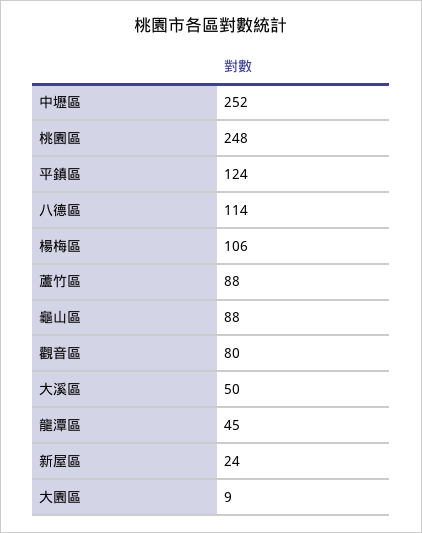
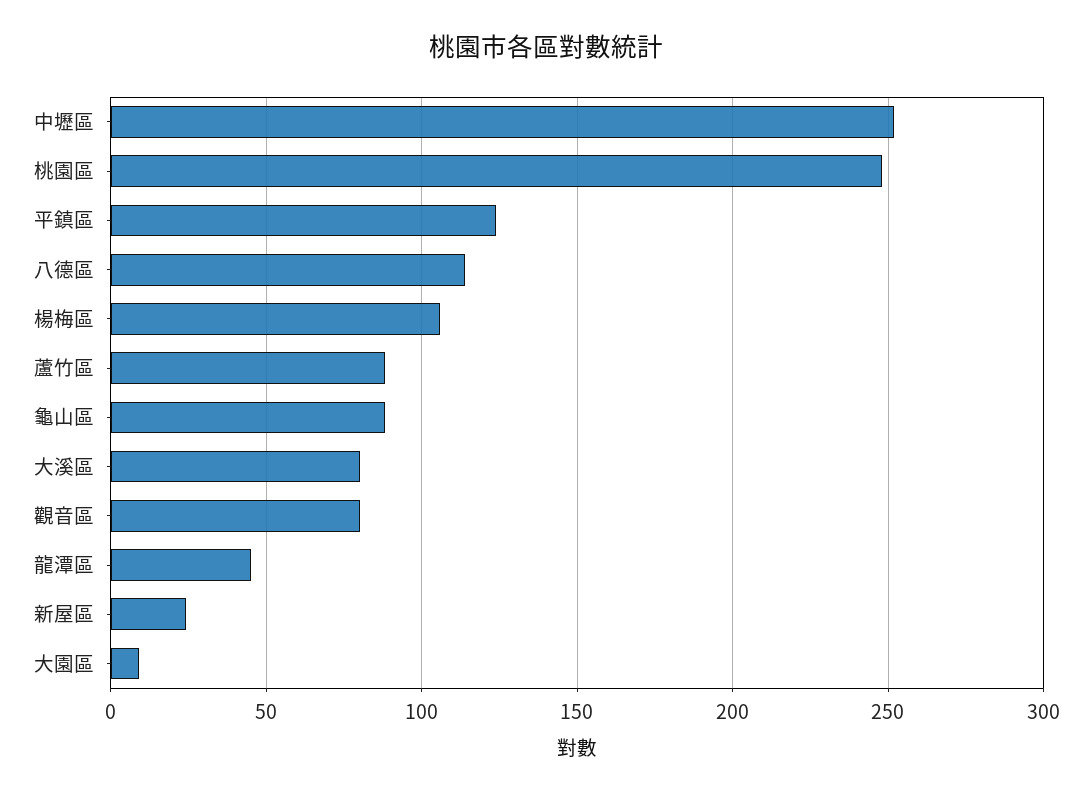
  {
    "中壢區": 252,
    "桃園區": 248,
    "平鎮區": 124,
    "八德區": 114,
    "楊梅區": 106,
    "蘆竹區": 88,
    "龜山區": 88,
    "觀音區": 80,
-   "大溪區": 50,
+   "大溪區": 80,
    "龍潭區": 45,
    "新屋區": 24,
    "大園區": 9
  }

